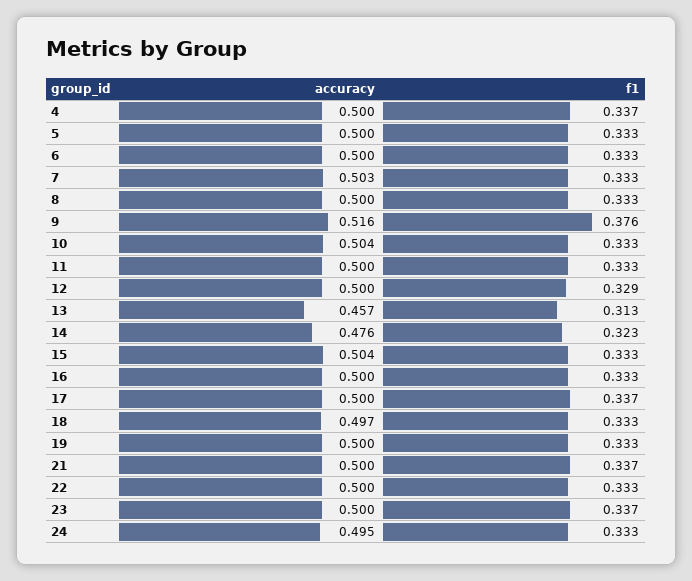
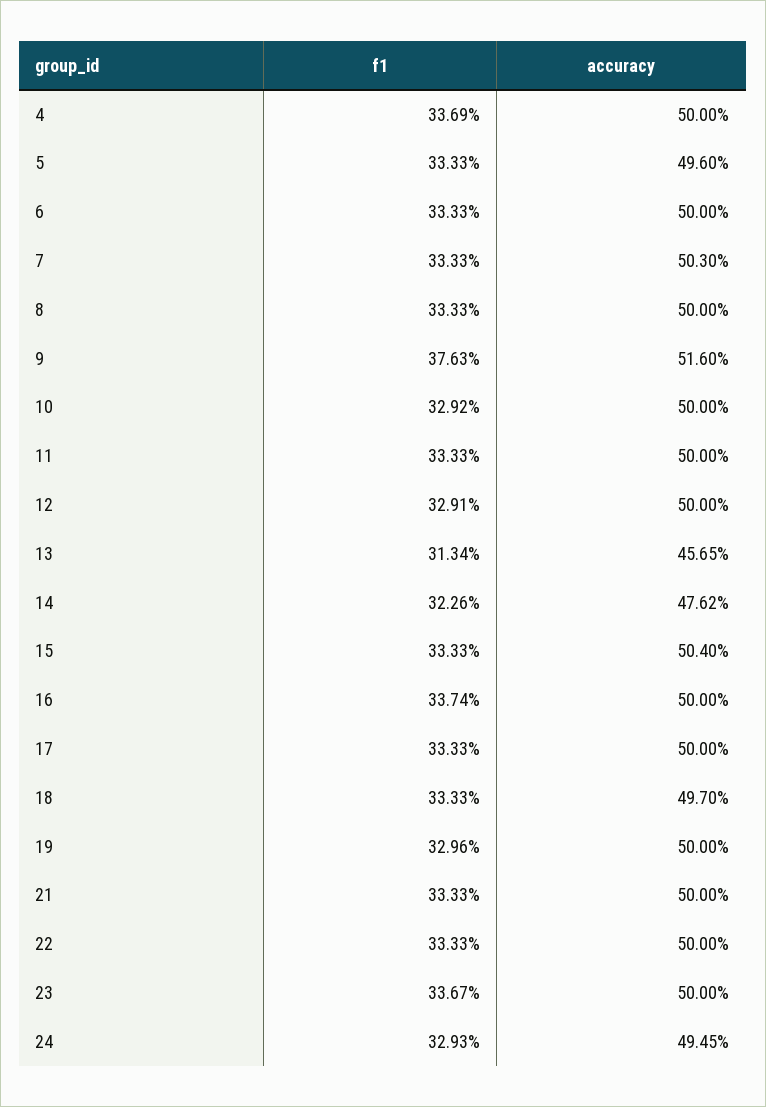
  {
    "accuracy": {
      "4": 0.5,
-     "5": 0.5,
+     "5": 0.496,
      "6": 0.5,
      "7": 0.503,
      "8": 0.5,
      "9": 0.516,
-     "10": 0.504,
+     "10": 0.5,
      "11": 0.5,
      "12": 0.5,
      "13": 0.4565,
      "14": 0.4762,
      "15": 0.504,
      "16": 0.5,
      "17": 0.5,
      "18": 0.497,
      "19": 0.5,
      "21": 0.5,
      "22": 0.5,
      "23": 0.5,
      "24": 0.4945
    },
    "f1": {
      "4": 0.3369,
      "5": 0.3333,
      "6": 0.3333,
      "7": 0.3333,
      "8": 0.3333,
      "9": 0.3763,
-     "10": 0.333,
+     "10": 0.3292,
      "11": 0.3333,
      "12": 0.3291,
      "13": 0.3134,
      "14": 0.3226,
      "15": 0.3333,
-     "16": 0.333,
+     "16": 0.3374,
-     "17": 0.337,
+     "17": 0.3333,
      "18": 0.3333,
-     "19": 0.333,
+     "19": 0.3296,
-     "21": 0.337,
+     "21": 0.3333,
      "22": 0.3333,
      "23": 0.3367,
-     "24": 0.333
+     "24": 0.3293
    }
  }

